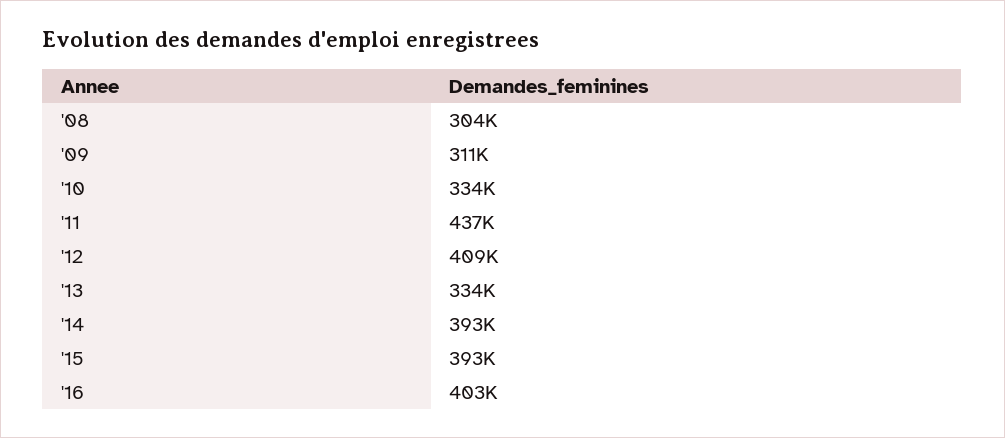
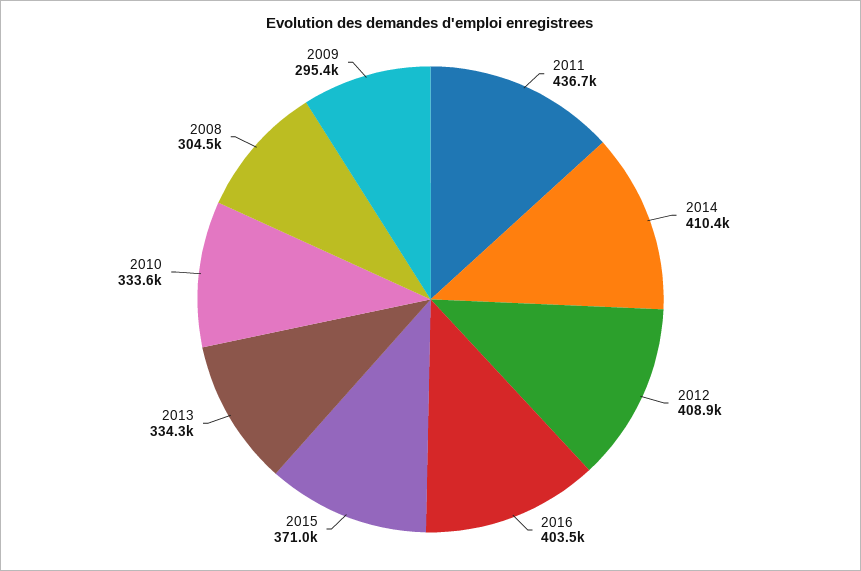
  {
    "'08": 304500,
-   "'09": 311000,
+   "'09": 295400,
    "'10": 333600,
    "'11": 436700,
    "'12": 408900,
    "'13": 334300,
-   "'14": 393000,
+   "'14": 410400,
-   "'15": 393000,
+   "'15": 371000,
    "'16": 403500
  }

